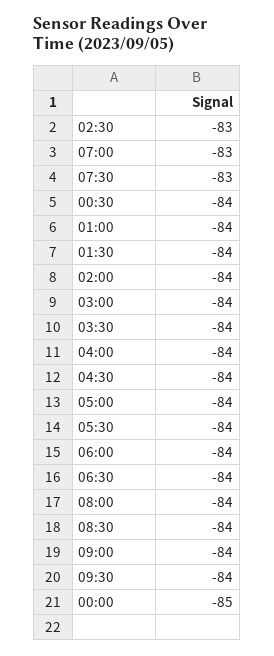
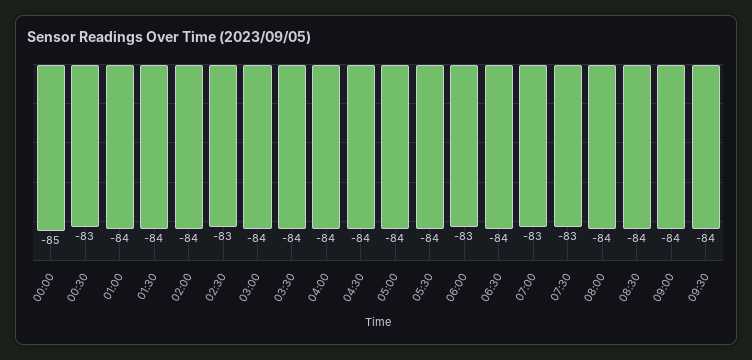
  {
    "02:30": -83,
    "07:00": -83,
    "07:30": -83,
-   "00:30": -84,
+   "00:30": -83,
    "01:00": -84,
    "01:30": -84,
    "02:00": -84,
    "03:00": -84,
    "03:30": -84,
    "04:00": -84,
    "04:30": -84,
    "05:00": -84,
    "05:30": -84,
-   "06:00": -84,
+   "06:00": -83,
    "06:30": -84,
    "08:00": -84,
    "08:30": -84,
    "09:00": -84,
    "09:30": -84,
    "00:00": -85
  }

